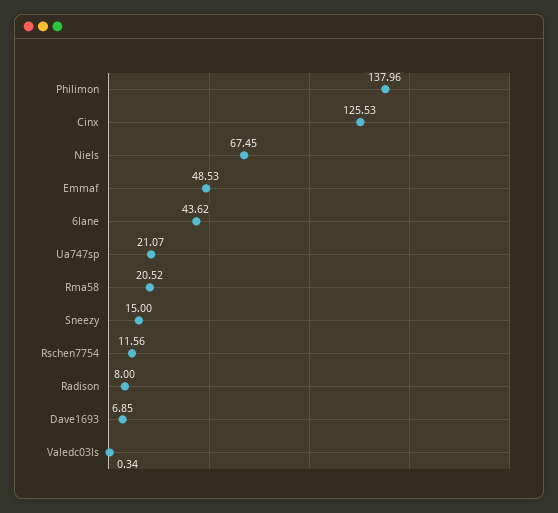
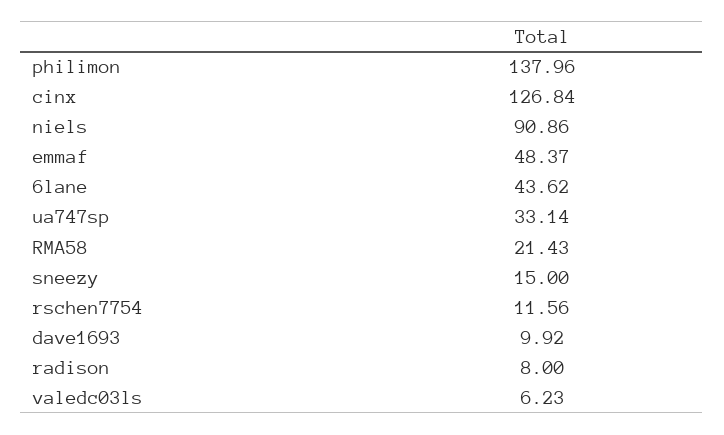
  {
    "Philimon": 137.96,
-   "Cinx": 125.53,
+   "Cinx": 126.84,
-   "Niels": 67.45,
+   "Niels": 90.86,
-   "Emmaf": 48.53,
+   "Emmaf": 48.37,
    "6lane": 43.62,
-   "Ua747sp": 21.07,
+   "Ua747sp": 33.14,
-   "Rma58": 20.52,
+   "Rma58": 21.43,
    "Sneezy": 15,
    "Rschen7754": 11.56,
    "Radison": 8,
-   "Dave1693": 6.85,
+   "Dave1693": 9.92,
-   "Valedc03ls": 0.34
+   "Valedc03ls": 6.23
  }

